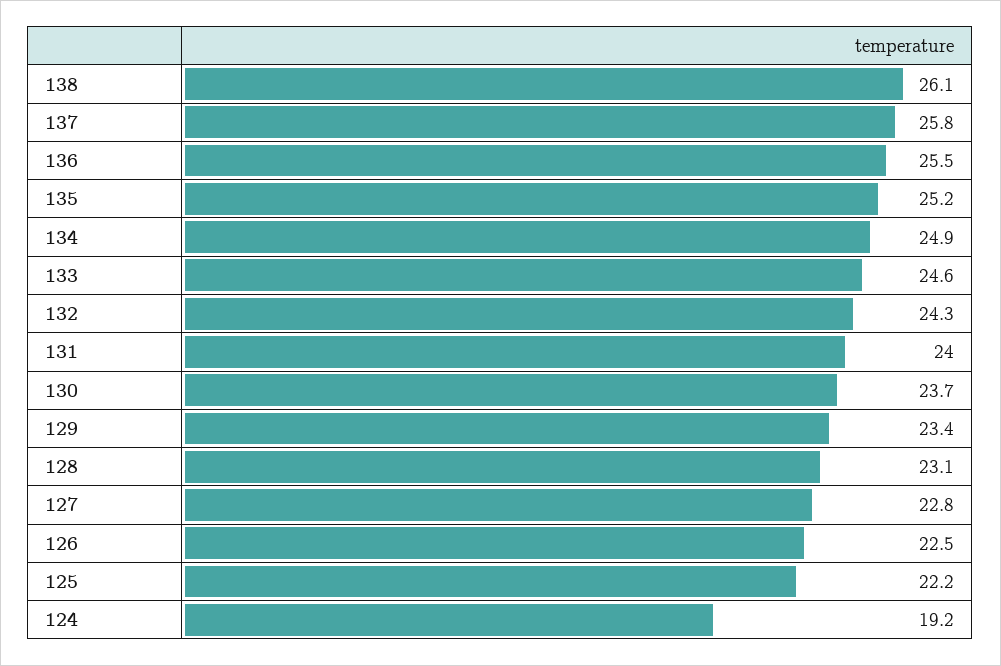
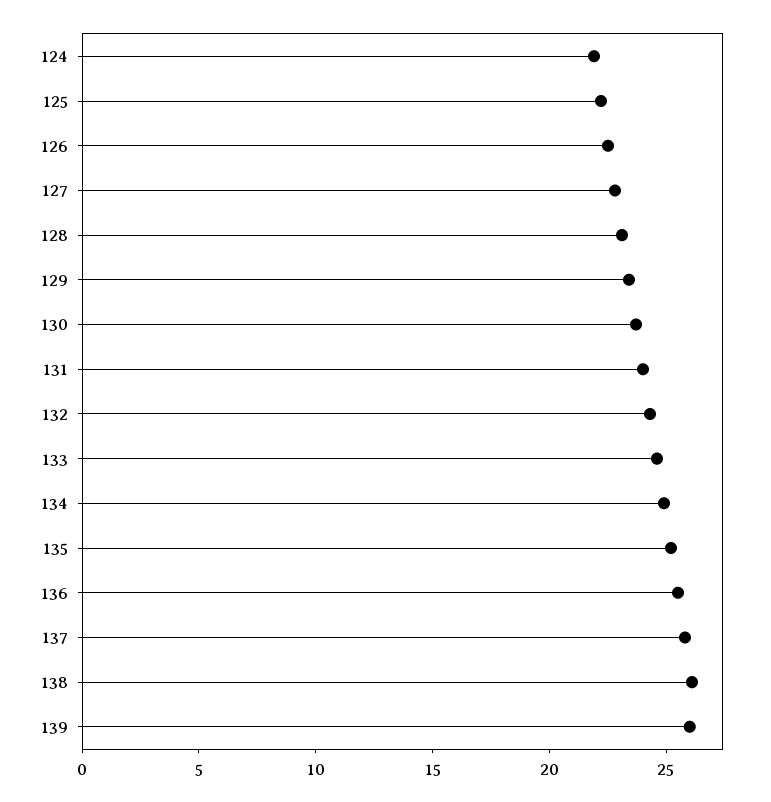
  {
    "138": 26.1,
    "137": 25.8,
    "136": 25.5,
    "135": 25.2,
    "134": 24.9,
    "133": 24.6,
    "132": 24.3,
    "131": 24,
    "130": 23.7,
    "129": 23.4,
    "128": 23.1,
    "127": 22.8,
    "126": 22.5,
    "125": 22.2,
-   "124": 19.2
+   "124": 22,
+   "139": 26
  }

